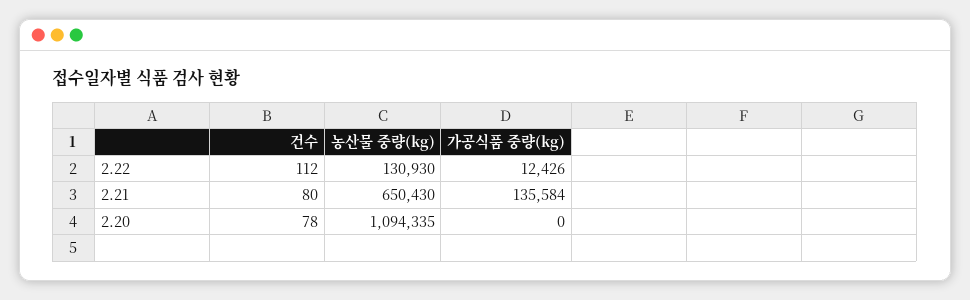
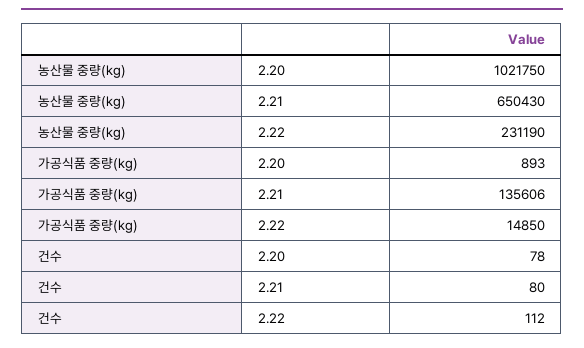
  {
    "건수": {
      "2.22": 112,
      "2.21": 80,
      "2.20": 78
    },
    "농산물 중량(kg)": {
-     "2.22": 130930,
+     "2.22": 231190,
      "2.21": 650430,
-     "2.20": 1094335
+     "2.20": 1021750
    },
    "가공식품 중량(kg)": {
-     "2.22": 12426,
+     "2.22": 14850,
-     "2.21": 135584,
+     "2.21": 135606,
-     "2.20": 0
+     "2.20": 893
    }
  }

